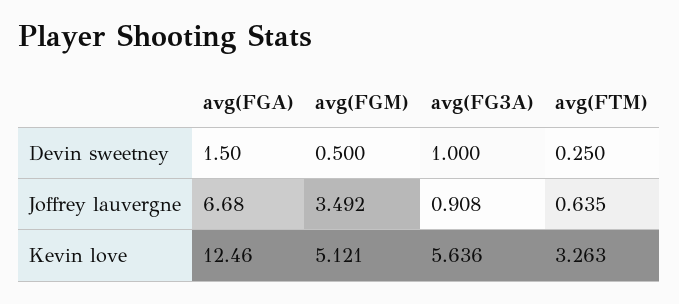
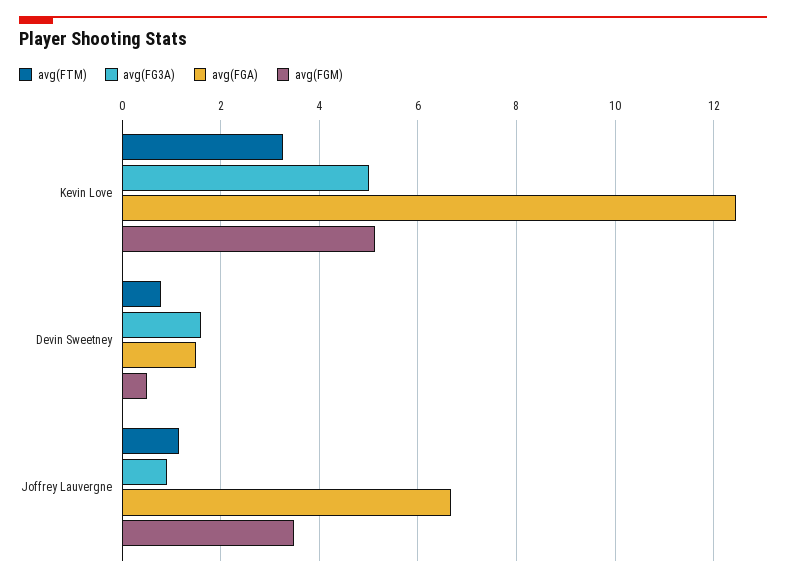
  {
    "avg(FGA)": {
      "Devin sweetney": 1.5,
      "Joffrey lauvergne": 6.68,
      "Kevin love": 12.46
    },
    "avg(FGM)": {
      "Devin sweetney": 0.5,
      "Joffrey lauvergne": 3.492,
      "Kevin love": 5.121
    },
    "avg(FG3A)": {
-     "Devin sweetney": 1,
+     "Devin sweetney": 1.6,
      "Joffrey lauvergne": 0.908,
-     "Kevin love": 5.636
+     "Kevin love": 5
    },
    "avg(FTM)": {
-     "Devin sweetney": 0.25,
+     "Devin sweetney": 0.8,
-     "Joffrey lauvergne": 0.635,
+     "Joffrey lauvergne": 1.2,
      "Kevin love": 3.263
    }
  }

